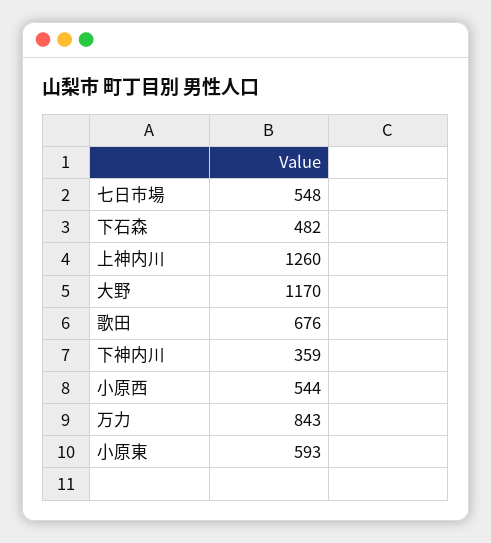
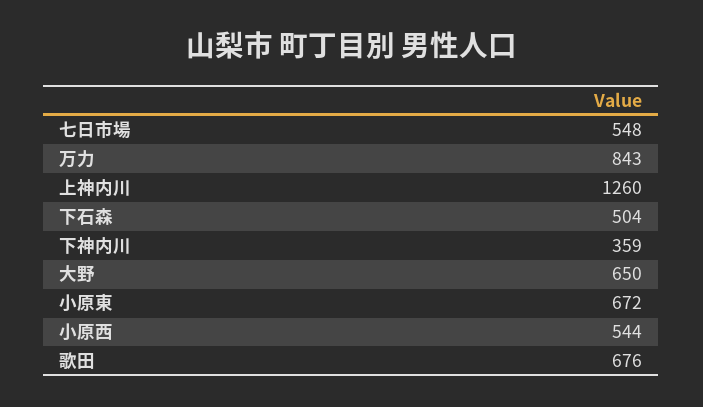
  {
    "七日市場": 548,
-   "下石森": 482,
+   "下石森": 504,
    "上神内川": 1260,
-   "大野": 1170,
+   "大野": 650,
    "歌田": 676,
    "下神内川": 359,
    "小原西": 544,
    "万力": 843,
-   "小原東": 593
+   "小原東": 672
  }

